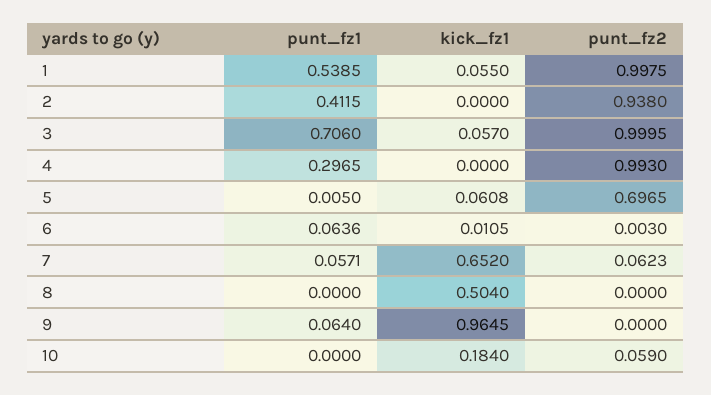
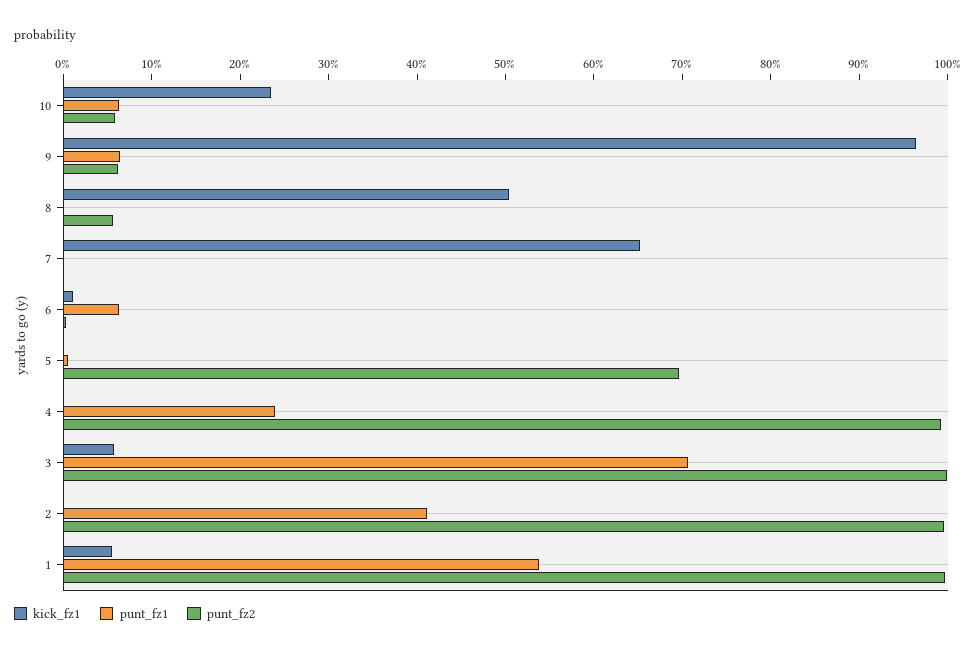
  {
    "punt_fz1": {
      "1": 0.5385,
      "2": 0.4115,
      "3": 0.706,
-     "4": 0.2965,
+     "4": 0.24,
      "5": 0.005,
      "6": 0.0636,
-     "7": 0.0571,
+     "7": 0,
      "8": 0,
      "9": 0.064,
-     "10": 0
+     "10": 0.06
    },
    "kick_fz1": {
      "1": 0.055,
      "2": 0,
      "3": 0.057,
      "4": 0,
-     "5": 0.0608,
+     "5": 0,
      "6": 0.0105,
      "7": 0.652,
      "8": 0.504,
      "9": 0.9645,
-     "10": 0.184
+     "10": 0.24
    },
    "punt_fz2": {
      "1": 0.9975,
-     "2": 0.938,
+     "2": 1,
      "3": 0.9995,
      "4": 0.993,
      "5": 0.6965,
      "6": 0.003,
-     "7": 0.0623,
+     "7": 0,
-     "8": 0,
+     "8": 0.06,
-     "9": 0,
+     "9": 0.06,
      "10": 0.059
    }
  }

